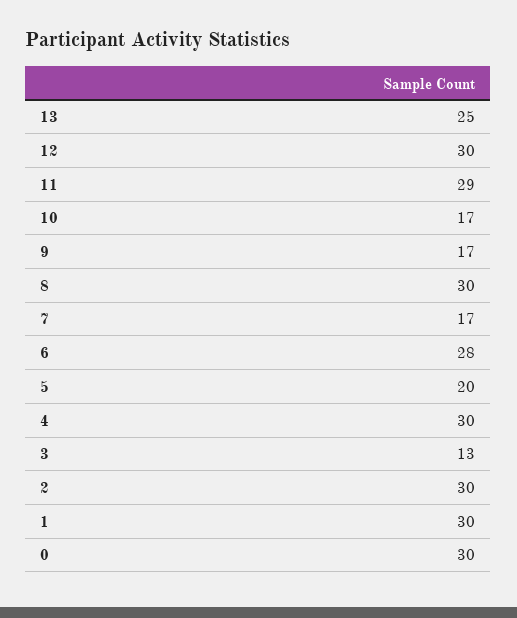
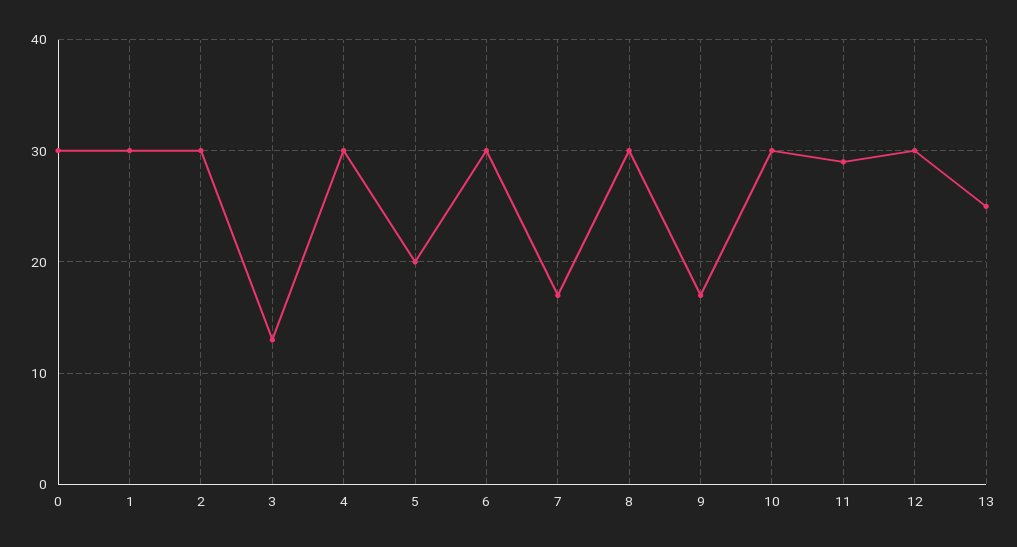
  {
    "13": 25,
    "12": 30,
    "11": 29,
-   "10": 17,
+   "10": 30,
    "9": 17,
    "8": 30,
    "7": 17,
-   "6": 28,
+   "6": 30,
    "5": 20,
    "4": 30,
    "3": 13,
    "2": 30,
    "1": 30,
    "0": 30
  }

